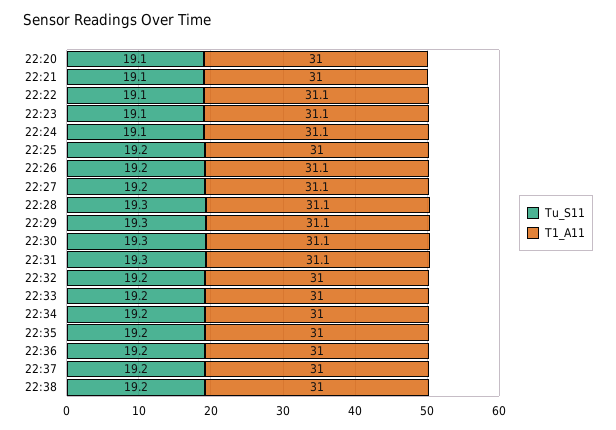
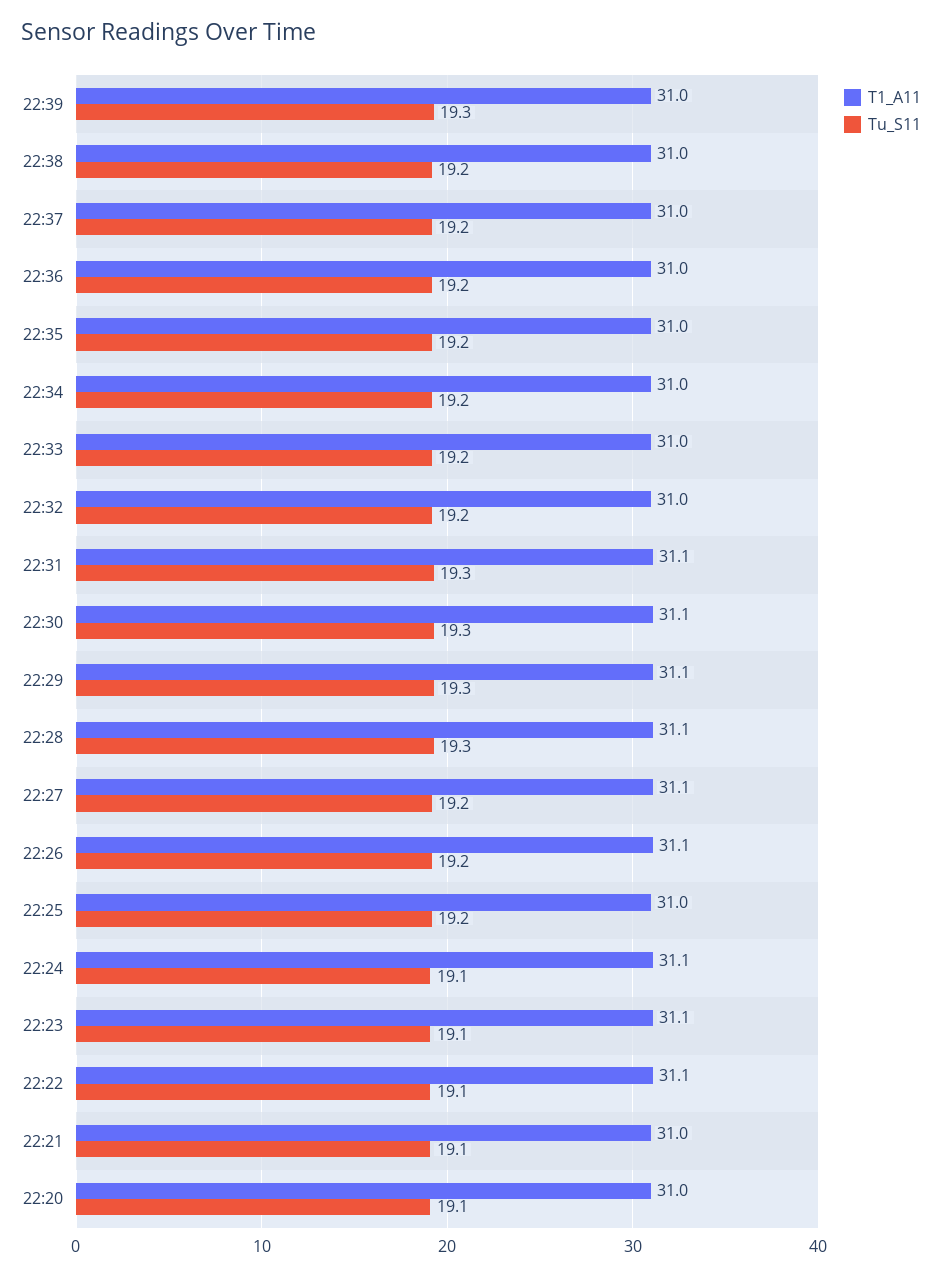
  {
    "Tu_S11": {
      "22:20": 19.1,
      "22:21": 19.1,
      "22:22": 19.1,
      "22:23": 19.1,
      "22:24": 19.1,
      "22:25": 19.2,
      "22:26": 19.2,
      "22:27": 19.2,
      "22:28": 19.3,
      "22:29": 19.3,
      "22:30": 19.3,
      "22:31": 19.3,
      "22:32": 19.2,
      "22:33": 19.2,
      "22:34": 19.2,
      "22:35": 19.2,
      "22:36": 19.2,
      "22:37": 19.2,
-     "22:38": 19.2
+     "22:38": 19.2,
+     "22:39": 19.3
    },
    "T1_A11": {
      "22:20": 31,
      "22:21": 31,
      "22:22": 31.1,
      "22:23": 31.1,
      "22:24": 31.1,
      "22:25": 31,
      "22:26": 31.1,
      "22:27": 31.1,
      "22:28": 31.1,
      "22:29": 31.1,
      "22:30": 31.1,
      "22:31": 31.1,
      "22:32": 31,
      "22:33": 31,
      "22:34": 31,
      "22:35": 31,
      "22:36": 31,
      "22:37": 31,
-     "22:38": 31
+     "22:38": 31,
+     "22:39": 31
    }
  }

